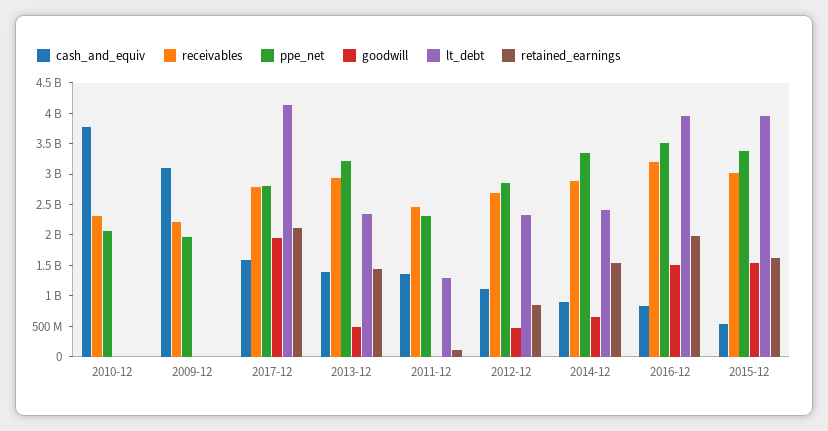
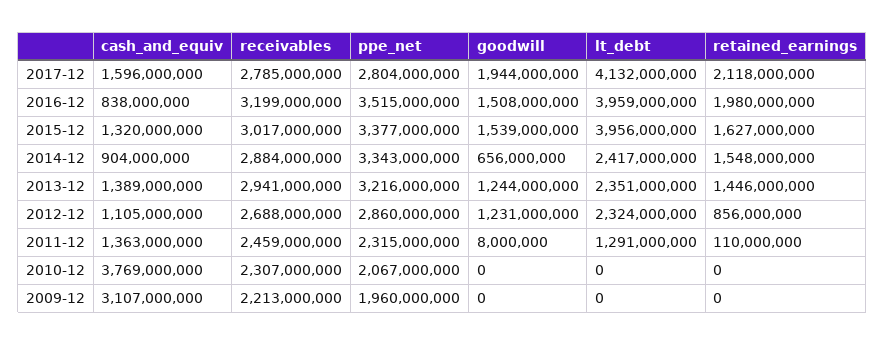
  {
    "cash_and_equiv": {
      "2010-12": 3769000000,
      "2009-12": 3107000000,
      "2017-12": 1596000000,
      "2013-12": 1389000000,
      "2011-12": 1363000000,
      "2012-12": 1105000000,
      "2014-12": 904000000,
      "2016-12": 838000000,
-     "2015-12": 500000000
+     "2015-12": 1320000000
    },
    "receivables": {
      "2010-12": 2307000000,
      "2009-12": 2213000000,
      "2017-12": 2785000000,
      "2013-12": 2941000000,
      "2011-12": 2459000000,
      "2012-12": 2688000000,
      "2014-12": 2884000000,
      "2016-12": 3199000000,
      "2015-12": 3017000000
    },
    "ppe_net": {
      "2010-12": 2067000000,
      "2009-12": 1960000000,
      "2017-12": 2804000000,
      "2013-12": 3216000000,
      "2011-12": 2315000000,
      "2012-12": 2860000000,
      "2014-12": 3343000000,
      "2016-12": 3515000000,
      "2015-12": 3377000000
    },
    "goodwill": {
      "2010-12": 0,
      "2009-12": 0,
      "2017-12": 1944000000,
-     "2013-12": 500000000,
+     "2013-12": 1244000000,
      "2011-12": 8000000,
-     "2012-12": 500000000,
+     "2012-12": 1231000000,
      "2014-12": 656000000,
      "2016-12": 1508000000,
      "2015-12": 1539000000
    },
    "lt_debt": {
      "2010-12": 0,
      "2009-12": 0,
      "2017-12": 4132000000,
      "2013-12": 2351000000,
      "2011-12": 1291000000,
      "2012-12": 2324000000,
      "2014-12": 2417000000,
      "2016-12": 3959000000,
      "2015-12": 3956000000
    },
    "retained_earnings": {
      "2010-12": 0,
      "2009-12": 0,
      "2017-12": 2118000000,
      "2013-12": 1446000000,
      "2011-12": 110000000,
      "2012-12": 856000000,
      "2014-12": 1548000000,
      "2016-12": 1980000000,
      "2015-12": 1627000000
    }
  }

